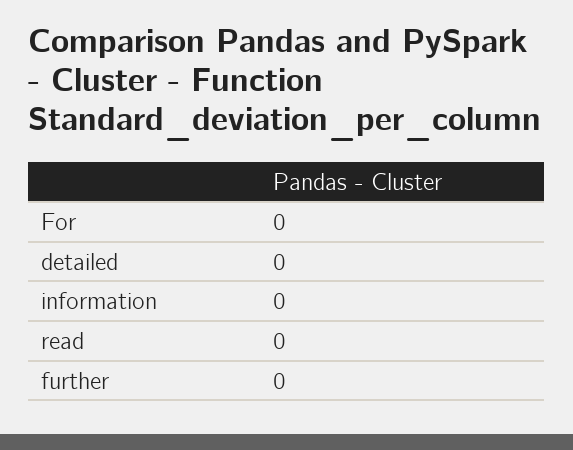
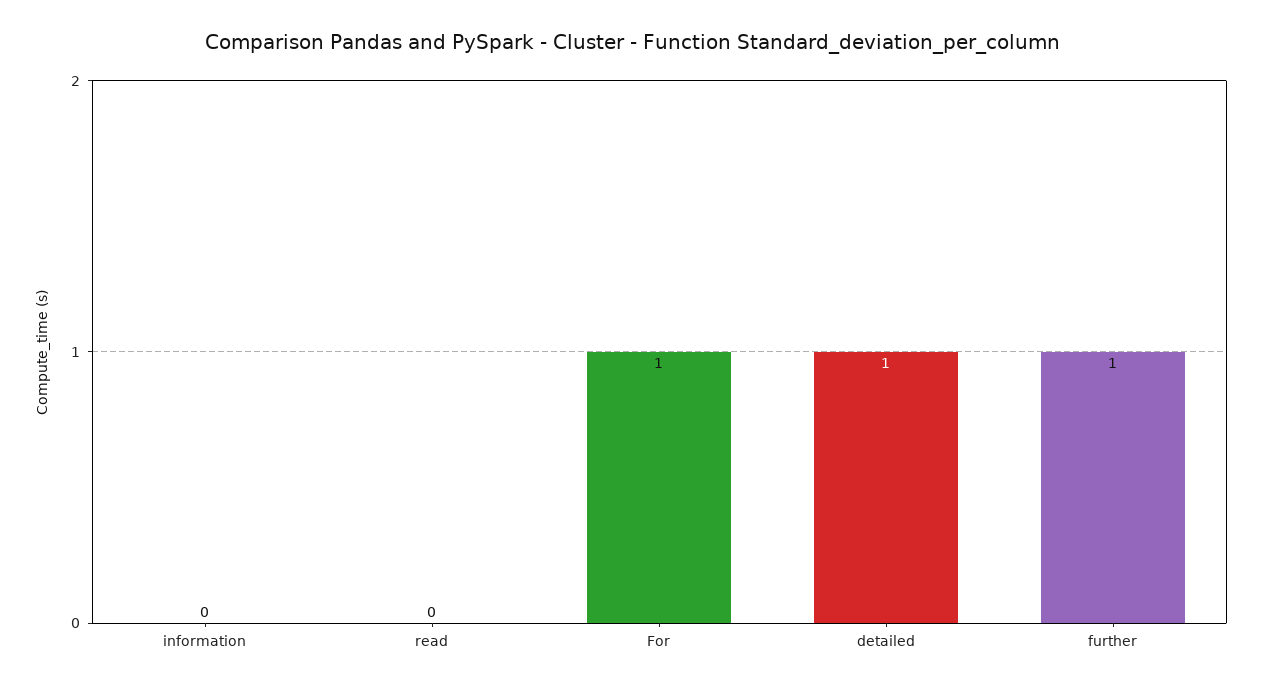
  {
-   "For": 0,
+   "For": 1,
-   "detailed": 0,
+   "detailed": 1,
    "information": 0,
    "read": 0,
-   "further": 0
+   "further": 1
  }

